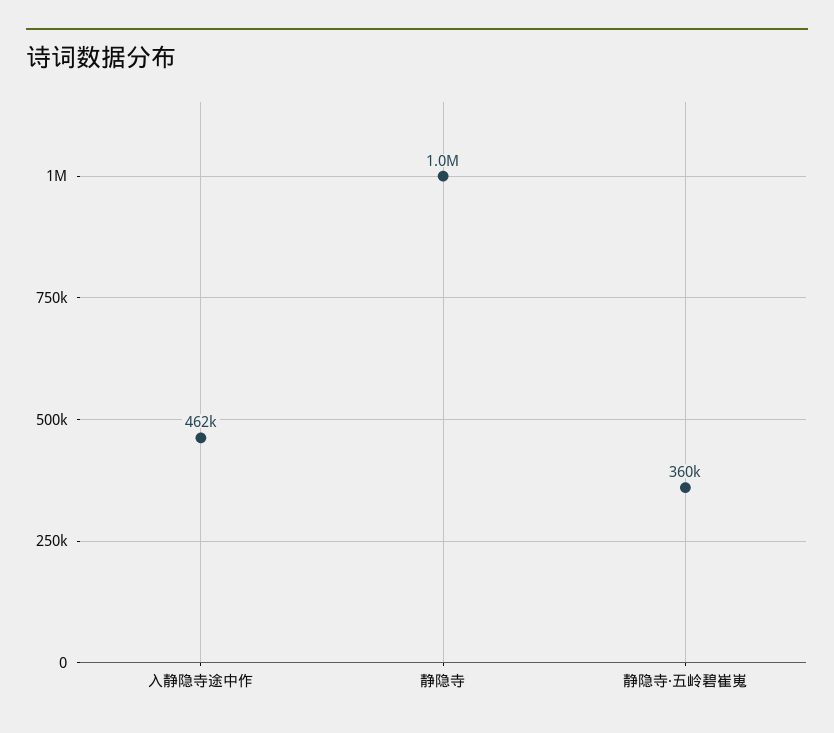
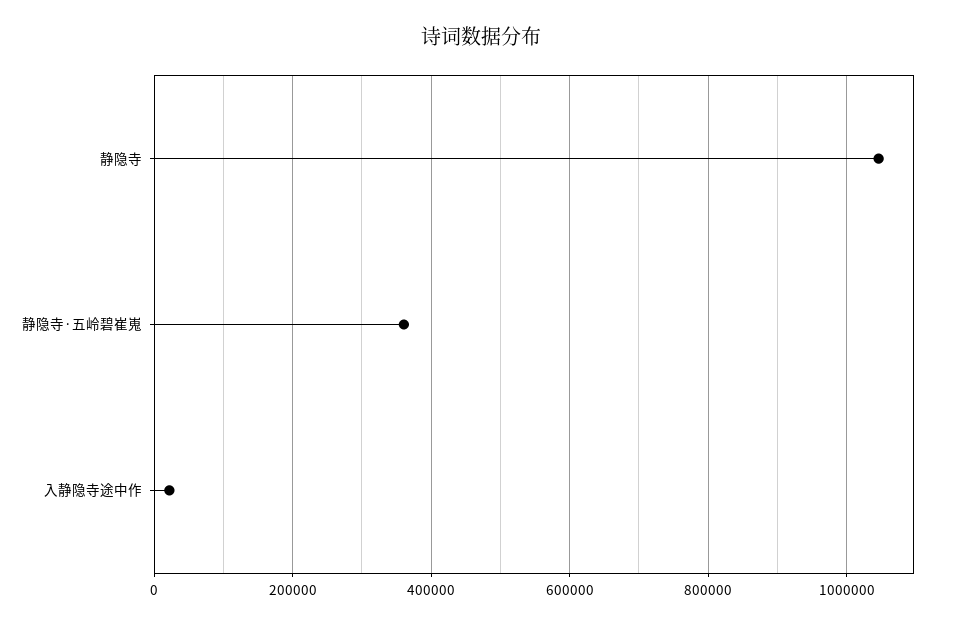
  {
-   "入静隐寺途中作": 462000,
+   "入静隐寺途中作": 20000,
    "静隐寺": 1000000,
    "静隐寺·五岭碧崔嵬": 360000
  }

